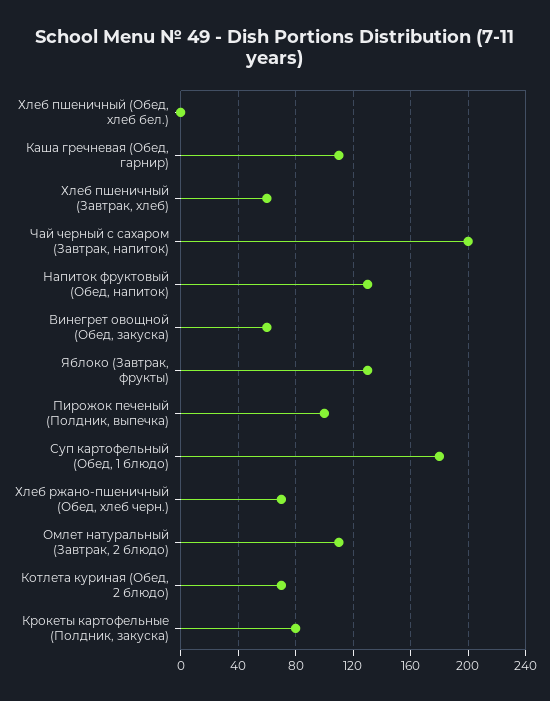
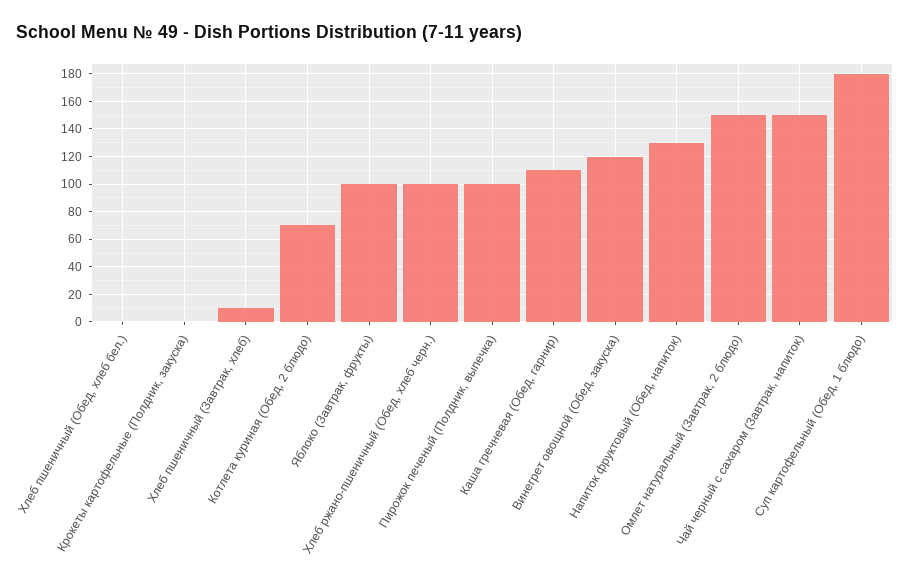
  {
    "Хлеб пшеничный (Обед, хлеб бел.)": 0,
    "Каша гречневая (Обед, гарнир)": 110,
-   "Хлеб пшеничный (Завтрак, хлеб)": 60,
+   "Хлеб пшеничный (Завтрак, хлеб)": 10,
-   "Чай черный с сахаром (Завтрак, напиток)": 200,
+   "Чай черный с сахаром (Завтрак, напиток)": 150,
    "Напиток фруктовый (Обед, напиток)": 130,
-   "Винегрет овощной (Обед, закуска)": 60,
+   "Винегрет овощной (Обед, закуска)": 120,
-   "Яблоко (Завтрак, фрукты)": 130,
+   "Яблоко (Завтрак, фрукты)": 100,
    "Пирожок печеный (Полдник, выпечка)": 100,
    "Суп картофельный (Обед, 1 блюдо)": 180,
-   "Хлеб ржано-пшеничный (Обед, хлеб черн.)": 70,
+   "Хлеб ржано-пшеничный (Обед, хлеб черн.)": 100,
-   "Омлет натуральный (Завтрак, 2 блюдо)": 110,
+   "Омлет натуральный (Завтрак, 2 блюдо)": 150,
    "Котлета куриная (Обед, 2 блюдо)": 70,
-   "Крокеты картофельные (Полдник, закуска)": 80
+   "Крокеты картофельные (Полдник, закуска)": 0
  }

